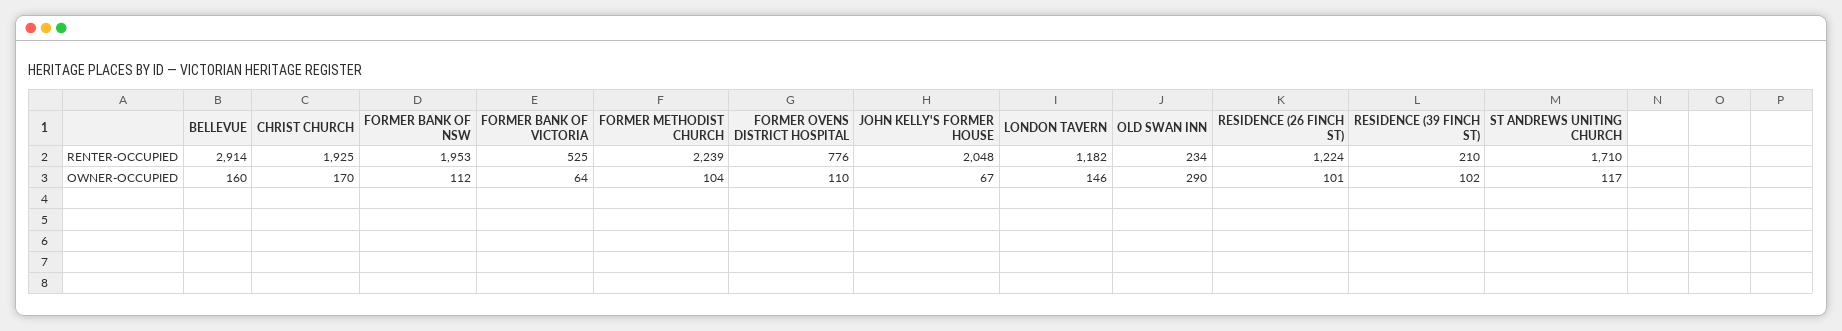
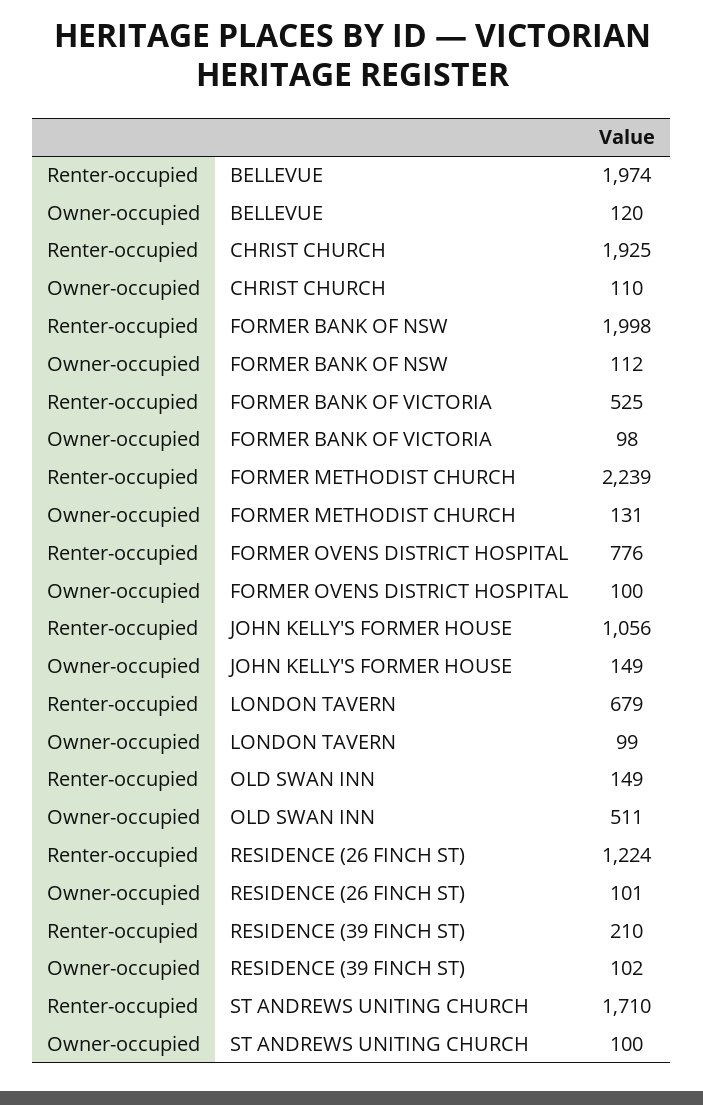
  {
    "BELLEVUE": {
-     "RENTER-OCCUPIED": 2914,
+     "RENTER-OCCUPIED": 1974,
-     "OWNER-OCCUPIED": 160
+     "OWNER-OCCUPIED": 120
    },
    "CHRIST CHURCH": {
      "RENTER-OCCUPIED": 1925,
-     "OWNER-OCCUPIED": 170
+     "OWNER-OCCUPIED": 110
    },
    "FORMER BANK OF NSW": {
-     "RENTER-OCCUPIED": 1953,
+     "RENTER-OCCUPIED": 1998,
      "OWNER-OCCUPIED": 112
    },
    "FORMER BANK OF VICTORIA": {
      "RENTER-OCCUPIED": 525,
-     "OWNER-OCCUPIED": 64
+     "OWNER-OCCUPIED": 98
    },
    "FORMER METHODIST CHURCH": {
      "RENTER-OCCUPIED": 2239,
-     "OWNER-OCCUPIED": 104
+     "OWNER-OCCUPIED": 131
    },
    "FORMER OVENS DISTRICT HOSPITAL": {
      "RENTER-OCCUPIED": 776,
-     "OWNER-OCCUPIED": 110
+     "OWNER-OCCUPIED": 100
    },
    "JOHN KELLY'S FORMER HOUSE": {
-     "RENTER-OCCUPIED": 2048,
+     "RENTER-OCCUPIED": 1056,
-     "OWNER-OCCUPIED": 67
+     "OWNER-OCCUPIED": 149
    },
    "LONDON TAVERN": {
-     "RENTER-OCCUPIED": 1182,
+     "RENTER-OCCUPIED": 679,
-     "OWNER-OCCUPIED": 146
+     "OWNER-OCCUPIED": 99
    },
    "OLD SWAN INN": {
-     "RENTER-OCCUPIED": 234,
+     "RENTER-OCCUPIED": 149,
-     "OWNER-OCCUPIED": 290
+     "OWNER-OCCUPIED": 511
    },
    "RESIDENCE (26 FINCH ST)": {
      "RENTER-OCCUPIED": 1224,
      "OWNER-OCCUPIED": 101
    },
    "RESIDENCE (39 FINCH ST)": {
      "RENTER-OCCUPIED": 210,
      "OWNER-OCCUPIED": 102
    },
    "ST ANDREWS UNITING CHURCH": {
      "RENTER-OCCUPIED": 1710,
-     "OWNER-OCCUPIED": 117
+     "OWNER-OCCUPIED": 100
    }
  }

